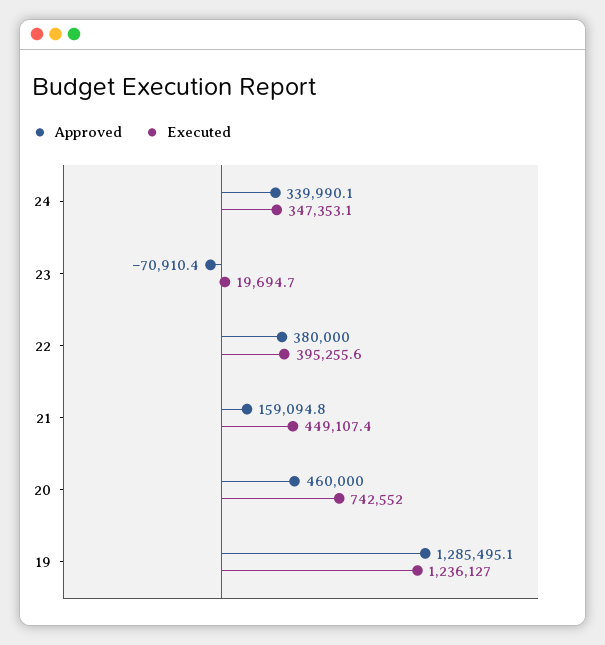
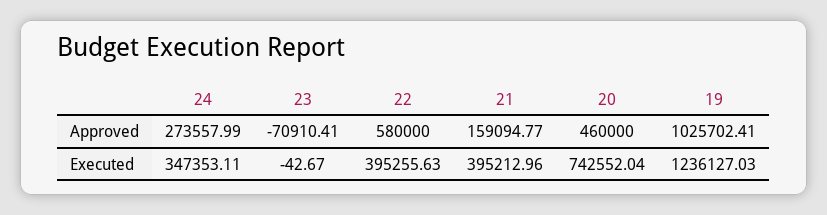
  {
    "Approved": {
-     "24": 339990.1,
+     "24": 273557.99,
      "23": -70910.41,
-     "22": 380000,
+     "22": 580000,
      "21": 159094.77,
      "20": 460000,
-     "19": 1285495.1
+     "19": 1025702.41
    },
    "Executed": {
      "24": 347353.11,
-     "23": 19694.7,
+     "23": -42.67,
      "22": 395255.63,
-     "21": 449107.4,
+     "21": 395212.96,
      "20": 742552.04,
      "19": 1236127.03
    }
  }

